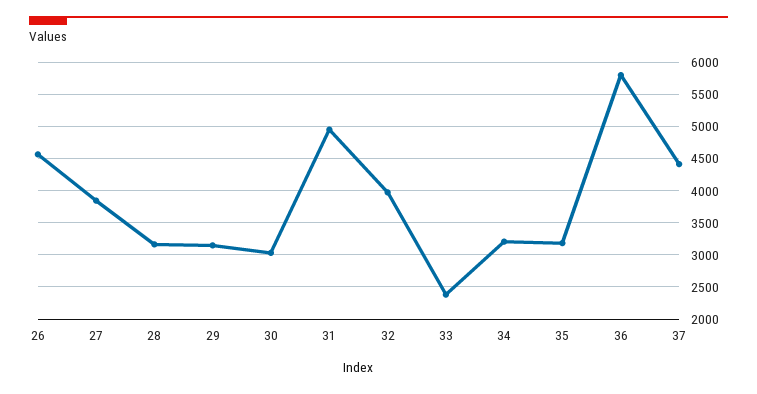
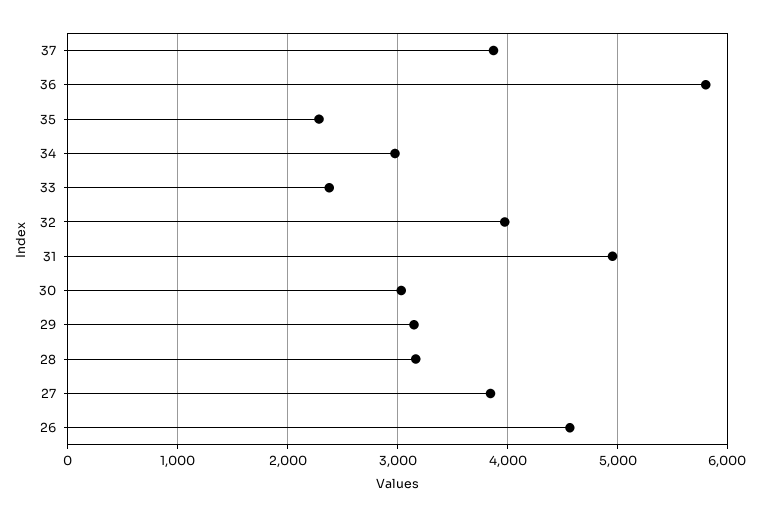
  {
    "26": 4600,
    "27": 3800,
    "28": 3200,
    "29": 3200,
    "30": 3000,
    "31": 5000,
    "32": 4000,
    "33": 2400,
-   "34": 3200,
+   "34": 3000,
-   "35": 3200,
+   "35": 2300,
    "36": 5800,
-   "37": 4400
+   "37": 3900
  }

